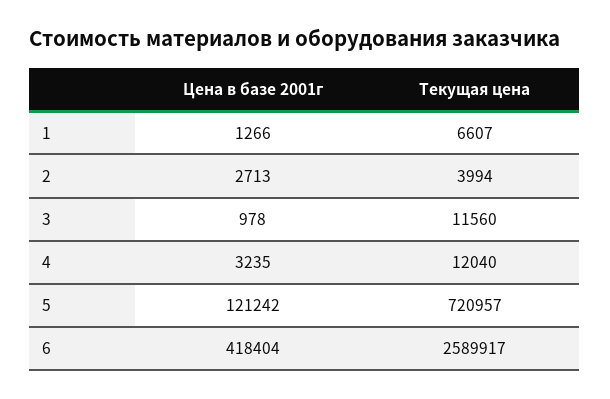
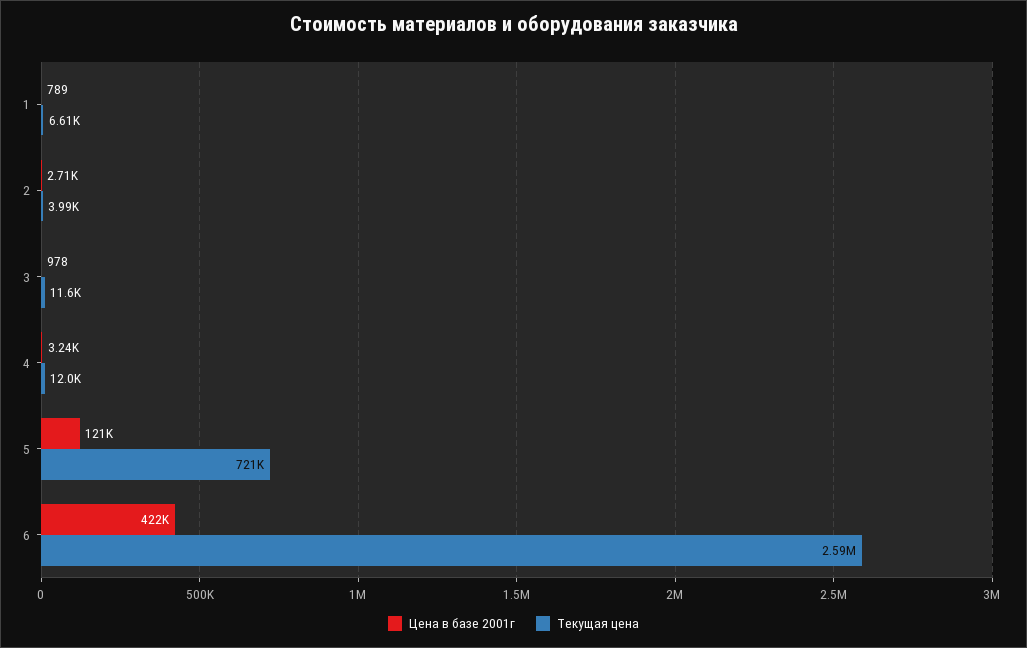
  {
    "Цена в базе 2001г": {
-     "1": 1266,
+     "1": 789,
      "2": 2713,
      "3": 978,
      "4": 3235,
      "5": 121242,
-     "6": 418404
+     "6": 422000
    },
    "Текущая цена": {
      "1": 6607,
      "2": 3994,
      "3": 11560,
      "4": 12040,
      "5": 720957,
      "6": 2589917
    }
  }

